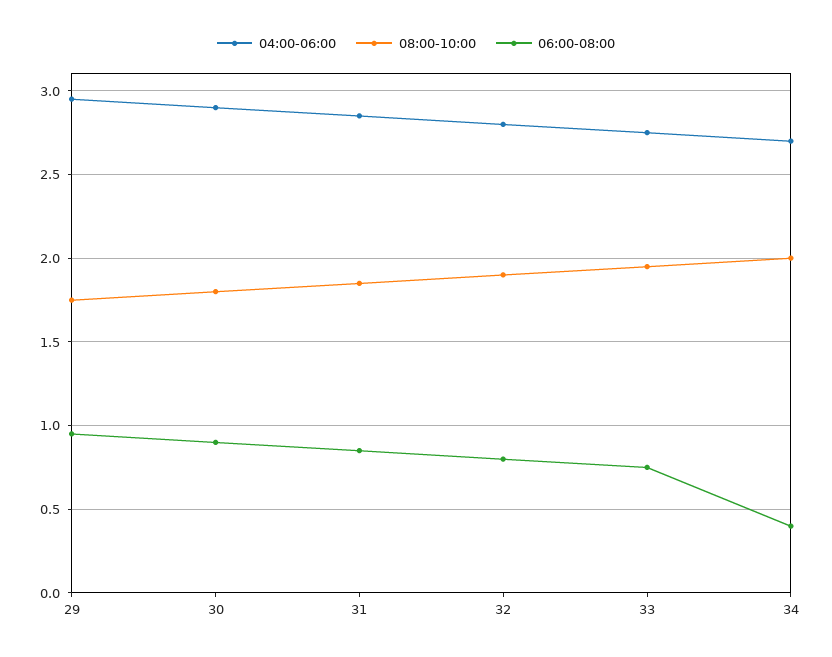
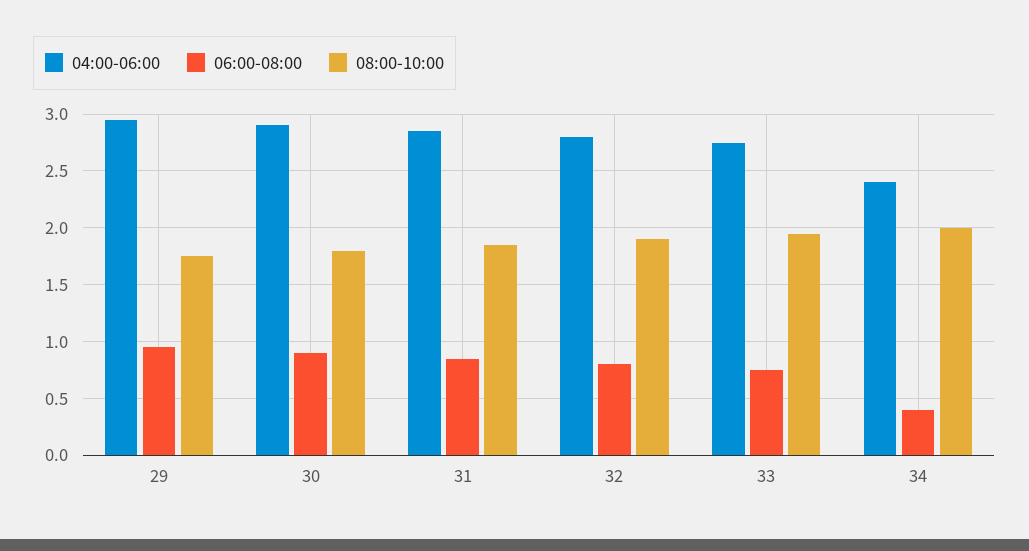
  {
    "04:00-06:00": {
      "29": 2.95,
      "30": 2.9,
      "31": 2.85,
      "32": 2.8,
      "33": 2.75,
-     "34": 2.7
+     "34": 2.4
    },
    "08:00-10:00": {
      "29": 1.75,
      "30": 1.8,
      "31": 1.85,
      "32": 1.9,
      "33": 1.95,
      "34": 2
    },
    "06:00-08:00": {
      "29": 0.95,
      "30": 0.9,
      "31": 0.85,
      "32": 0.8,
      "33": 0.75,
      "34": 0.4
    }
  }

